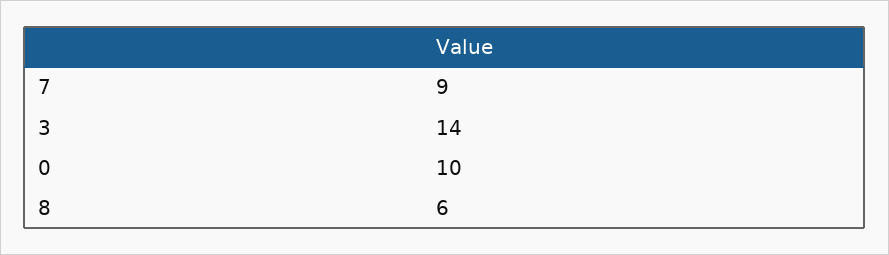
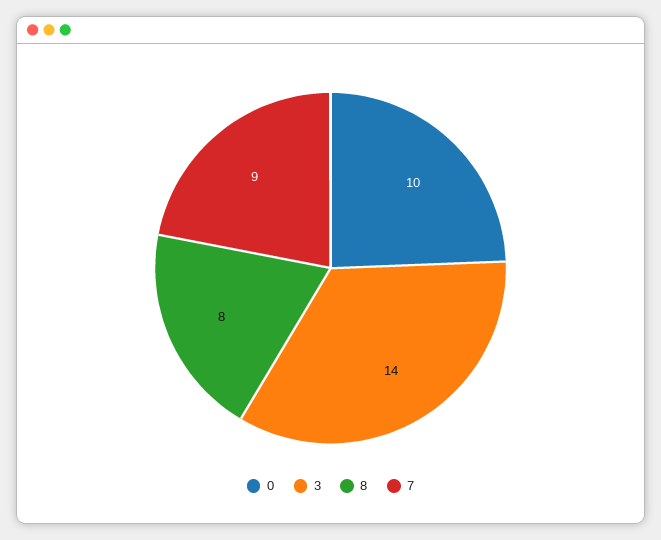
  {
    "7": 9,
    "3": 14,
    "0": 10,
-   "8": 6
+   "8": 8
  }

